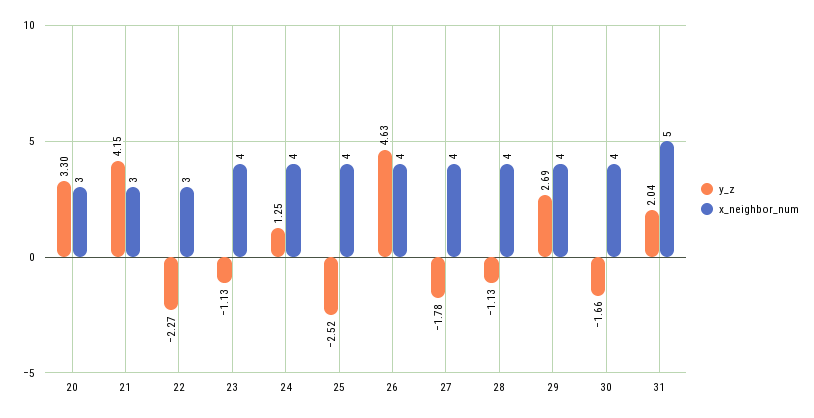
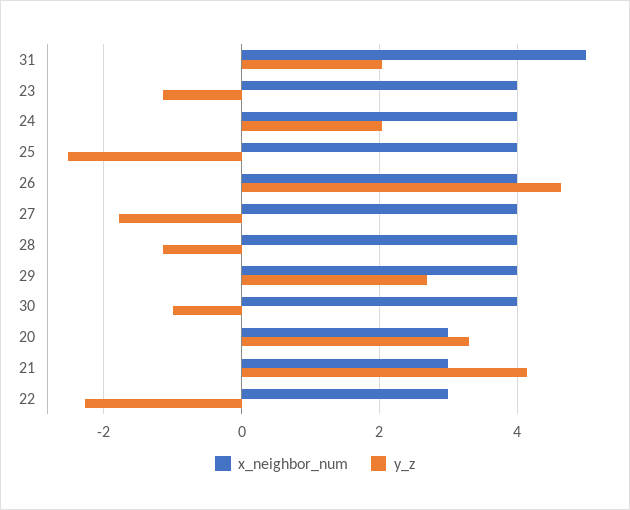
  {
    "y_z": {
      "20": 3.3,
      "21": 4.15,
      "22": -2.27,
      "23": -1.13,
-     "24": 1.25,
+     "24": 2,
      "25": -2.52,
      "26": 4.63,
      "27": -1.78,
      "28": -1.13,
      "29": 2.69,
-     "30": -1.66,
+     "30": -1,
      "31": 2.04
    },
    "x_neighbor_num": {
      "20": 3,
      "21": 3,
      "22": 3,
      "23": 4,
      "24": 4,
      "25": 4,
      "26": 4,
      "27": 4,
      "28": 4,
      "29": 4,
      "30": 4,
      "31": 5
    }
  }

